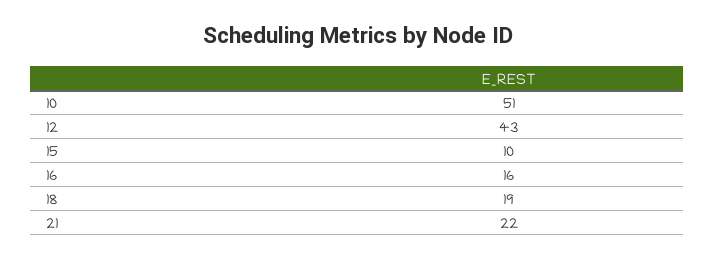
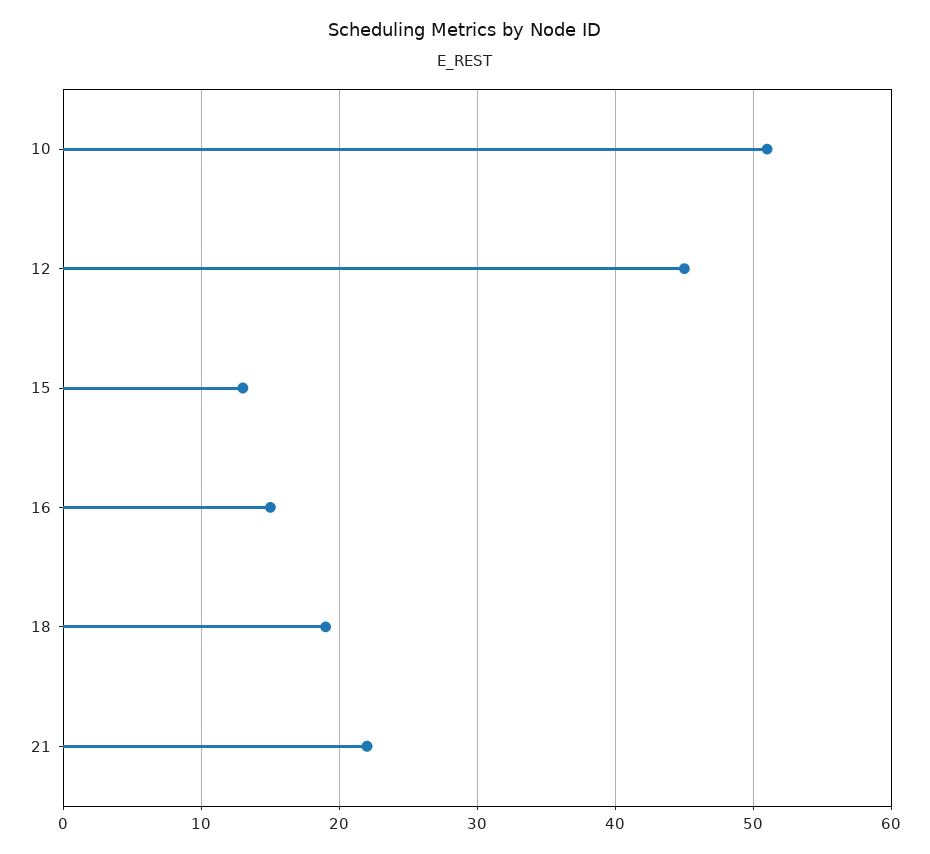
  {
    "10": 51,
-   "12": 43,
+   "12": 45,
-   "15": 10,
+   "15": 13,
-   "16": 16,
+   "16": 15,
    "18": 19,
    "21": 22
  }

